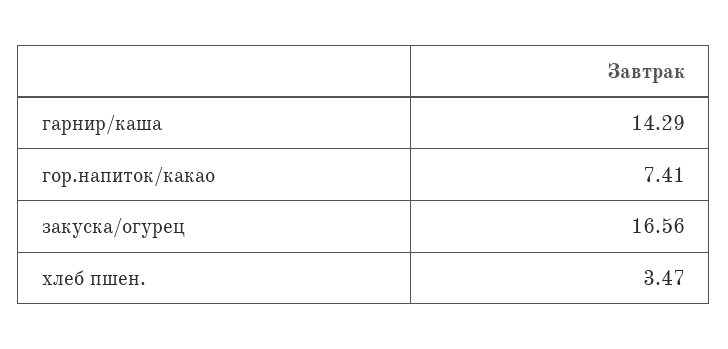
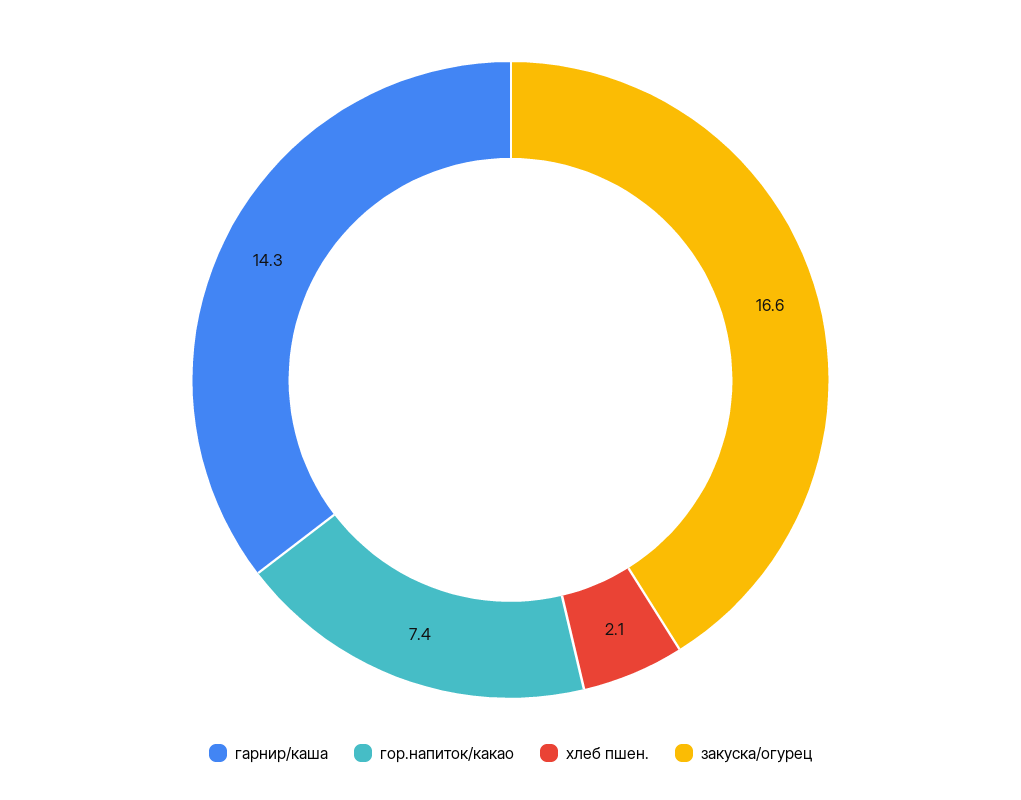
  {
    "гарнир/каша": 14.29,
    "гор.напиток/какао": 7.41,
    "закуска/огурец": 16.56,
-   "хлеб пшен.": 3.47
+   "хлеб пшен.": 2.1
  }

